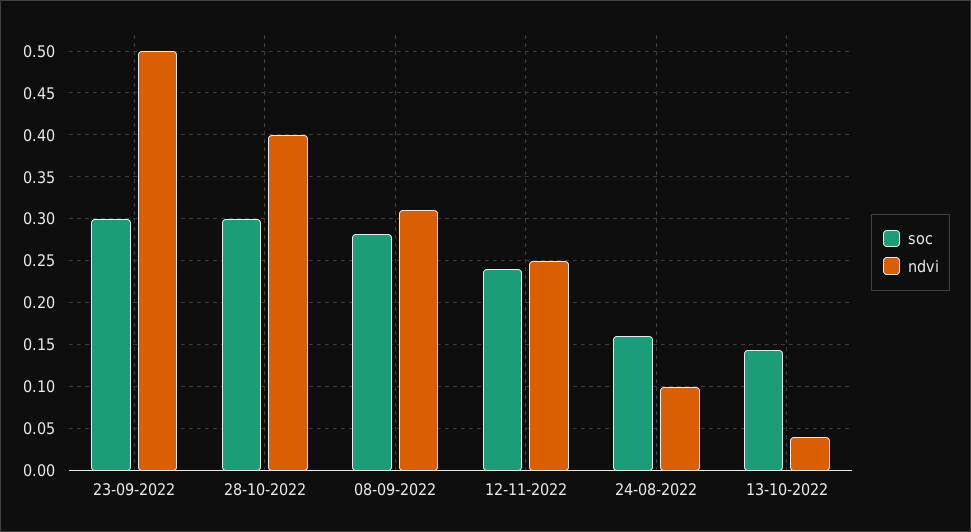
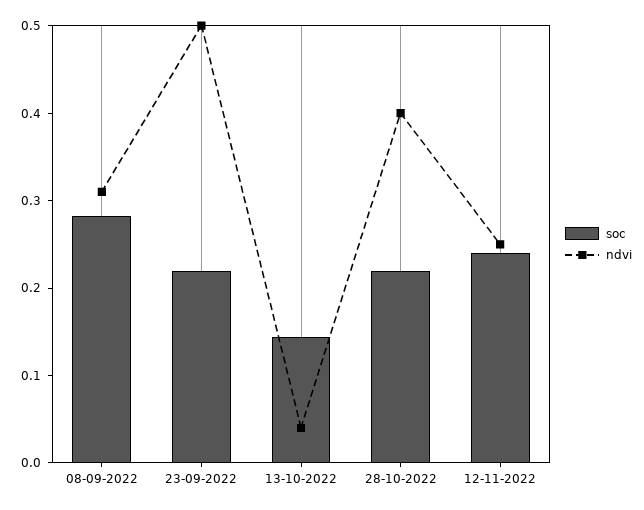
  {
    "soc": {
-     "23-09-2022": 0.3,
+     "23-09-2022": 0.22,
-     "28-10-2022": 0.3,
+     "28-10-2022": 0.22,
      "08-09-2022": 0.28,
      "12-11-2022": 0.24,
-     "24-08-2022": 0.16,
      "13-10-2022": 0.14
    },
    "ndvi": {
      "23-09-2022": 0.5,
      "28-10-2022": 0.4,
      "08-09-2022": 0.31,
      "12-11-2022": 0.25,
-     "24-08-2022": 0.1,
      "13-10-2022": 0.04
    }
  }

